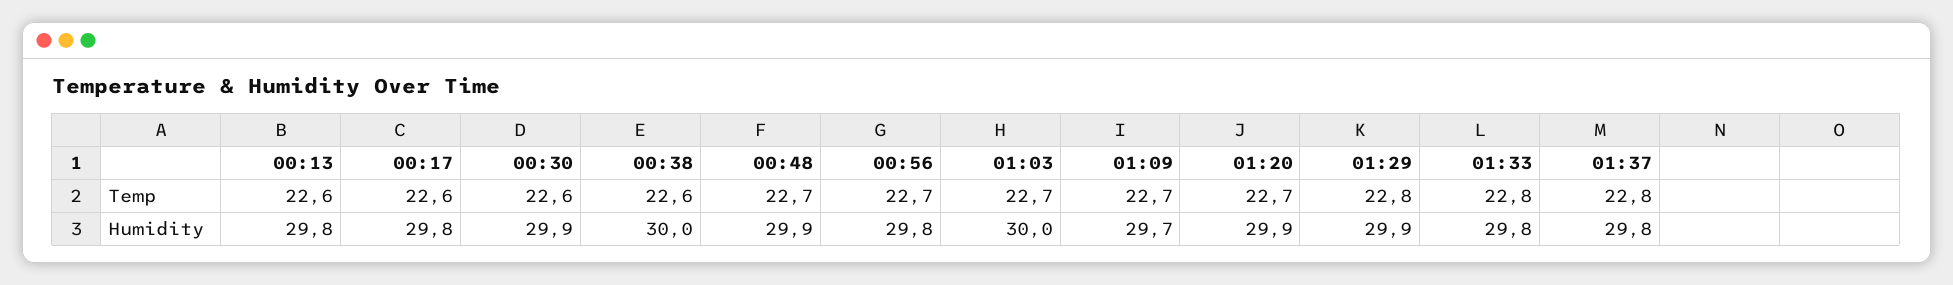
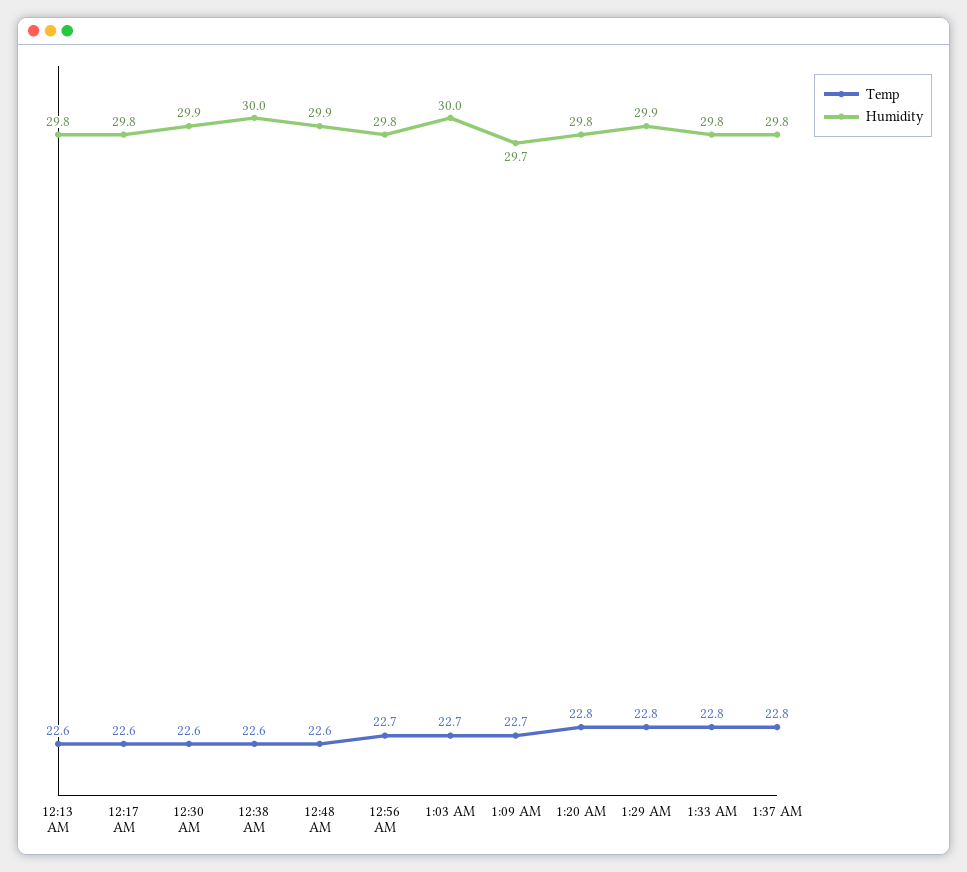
  {
    "Temp": {
      "00:13": 22.6,
      "00:17": 22.6,
      "00:30": 22.6,
      "00:38": 22.6,
-     "00:48": 22.7,
+     "00:48": 22.6,
      "00:56": 22.7,
      "01:03": 22.7,
      "01:09": 22.7,
-     "01:20": 22.7,
+     "01:20": 22.8,
      "01:29": 22.8,
      "01:33": 22.8,
      "01:37": 22.8
    },
    "Humidity": {
      "00:13": 29.8,
      "00:17": 29.8,
      "00:30": 29.9,
      "00:38": 30,
      "00:48": 29.9,
      "00:56": 29.8,
      "01:03": 30,
      "01:09": 29.7,
-     "01:20": 29.9,
+     "01:20": 29.8,
      "01:29": 29.9,
      "01:33": 29.8,
      "01:37": 29.8
    }
  }

